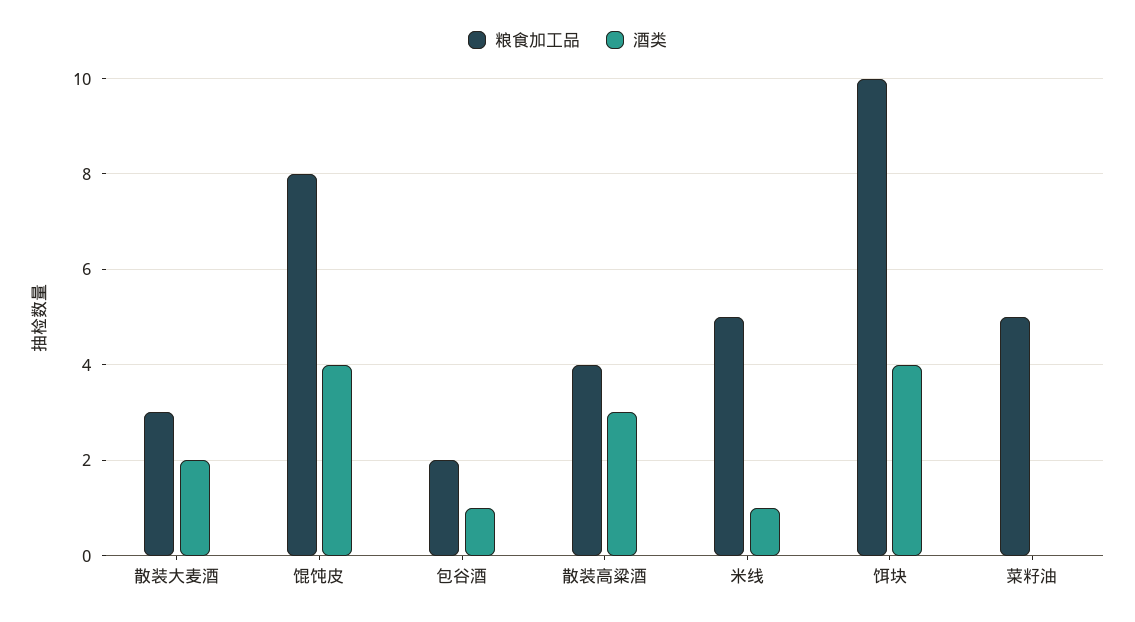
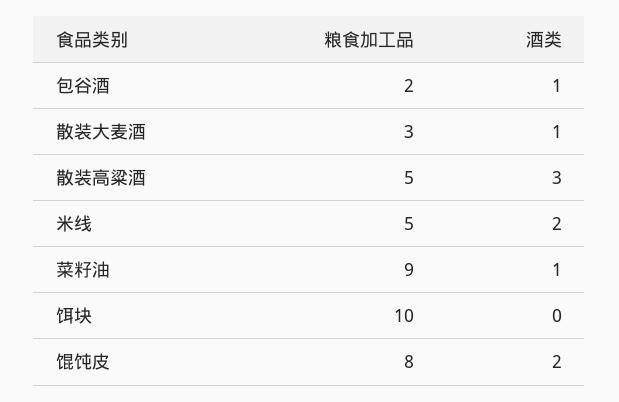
  {
    "粮食加工品": {
      "散装大麦酒": 3,
      "馄饨皮": 8,
      "包谷酒": 2,
-     "散装高粱酒": 4,
+     "散装高粱酒": 5,
      "米线": 5,
      "饵块": 10,
-     "菜籽油": 5
+     "菜籽油": 9
    },
    "酒类": {
-     "散装大麦酒": 2,
+     "散装大麦酒": 1,
-     "馄饨皮": 4,
+     "馄饨皮": 2,
      "包谷酒": 1,
      "散装高粱酒": 3,
-     "米线": 1,
+     "米线": 2,
-     "饵块": 4,
+     "饵块": 0,
-     "菜籽油": 0
+     "菜籽油": 1
    }
  }

